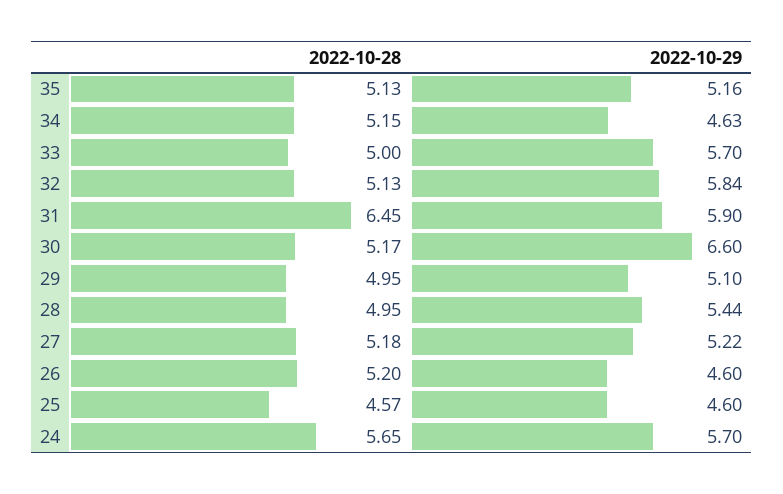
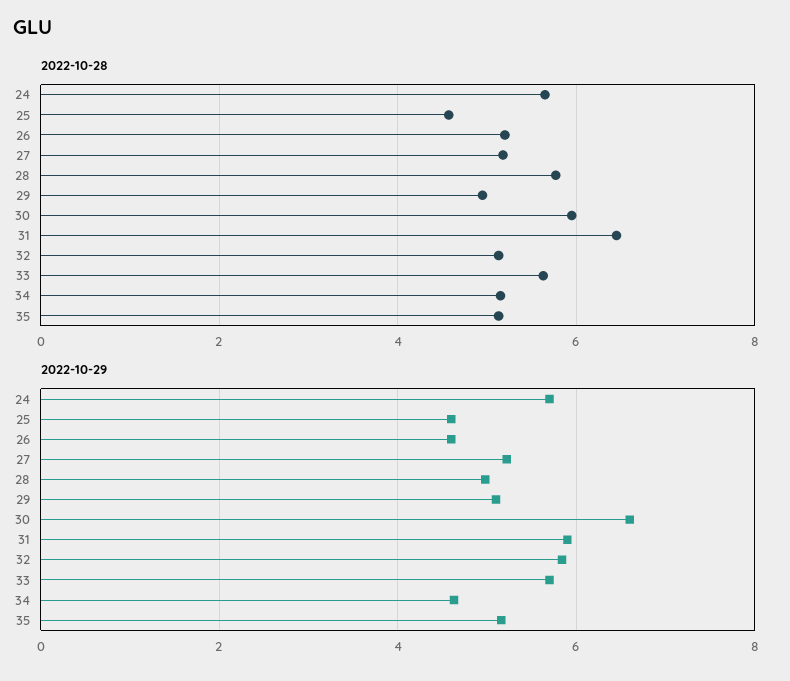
  {
    "2022-10-28": {
      "35": 5.13,
      "34": 5.15,
-     "33": 5,
+     "33": 5.6,
      "32": 5.13,
      "31": 6.45,
-     "30": 5.17,
+     "30": 6,
      "29": 4.95,
-     "28": 4.95,
+     "28": 5.8,
      "27": 5.18,
      "26": 5.2,
      "25": 4.57,
      "24": 5.65
    },
    "2022-10-29": {
      "35": 5.16,
      "34": 4.63,
      "33": 5.7,
      "32": 5.84,
      "31": 5.9,
      "30": 6.6,
      "29": 5.1,
-     "28": 5.44,
+     "28": 5,
      "27": 5.22,
      "26": 4.6,
      "25": 4.6,
      "24": 5.7
    }
  }

